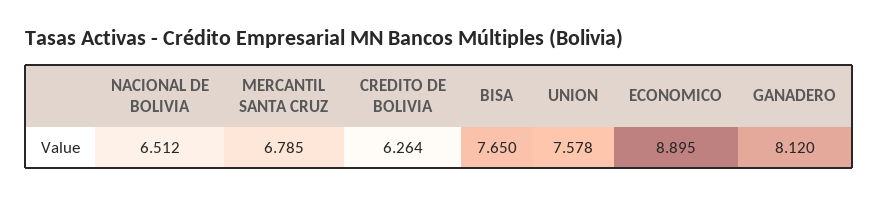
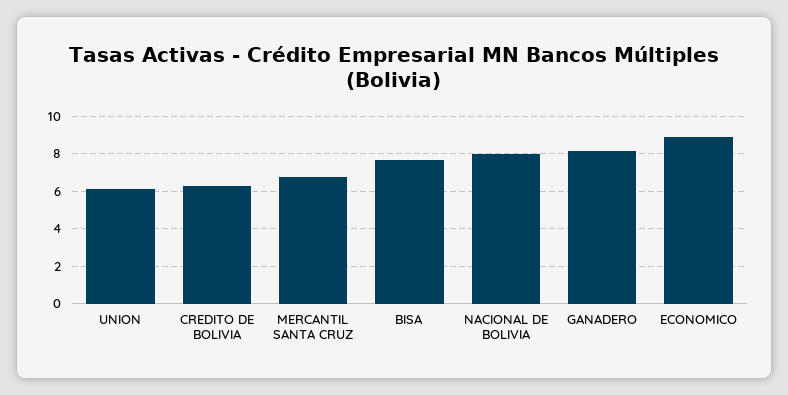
  {
-   "NACIONAL DE BOLIVIA": 6.512,
+   "NACIONAL DE BOLIVIA": 8,
    "MERCANTIL SANTA CRUZ": 6.785,
    "CREDITO DE BOLIVIA": 6.264,
    "BISA": 7.65,
-   "UNION": 7.578,
+   "UNION": 6,
    "ECONOMICO": 8.895,
    "GANADERO": 8.12
  }

